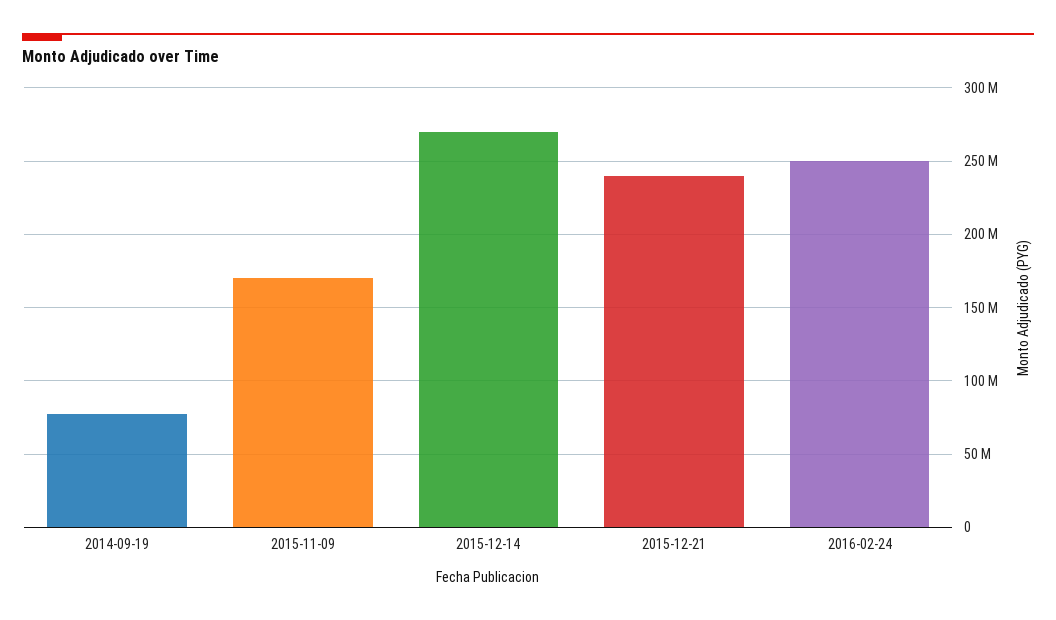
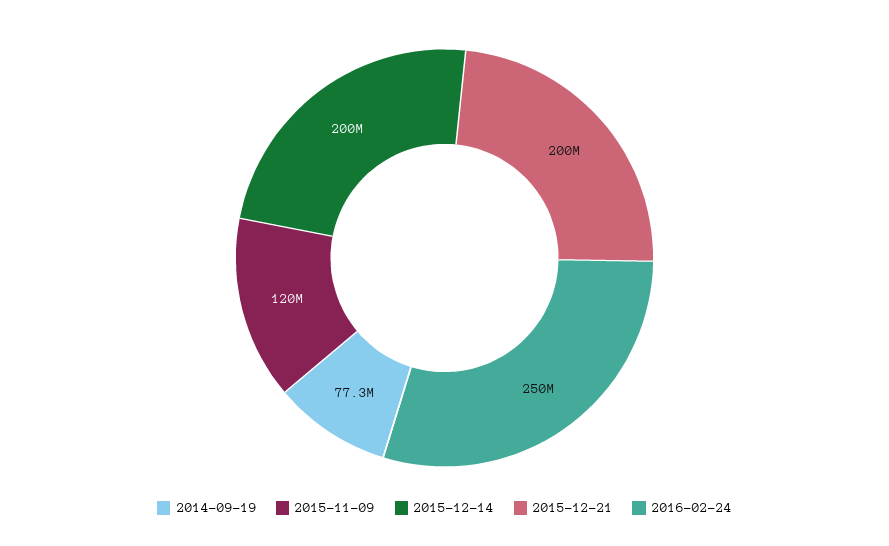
  {
    "2014-09-19": 77300000,
-   "2015-11-09": 170000000,
+   "2015-11-09": 120000000,
-   "2015-12-14": 270000000,
+   "2015-12-14": 200000000,
-   "2015-12-21": 240000000,
+   "2015-12-21": 200000000,
    "2016-02-24": 250000000
  }

